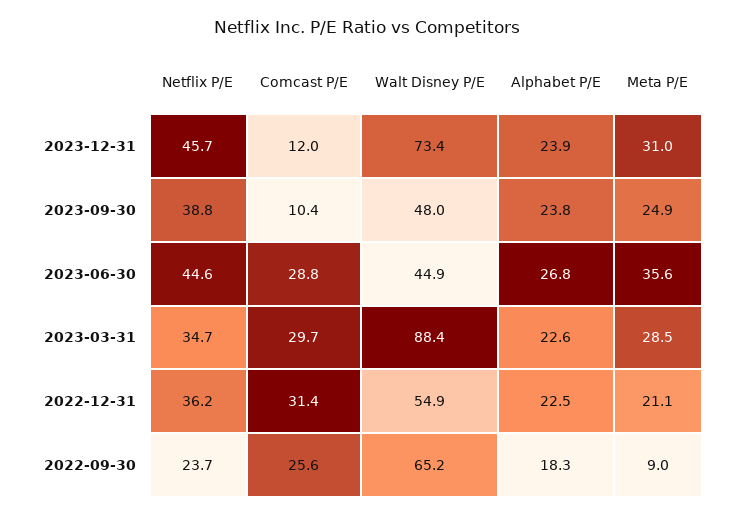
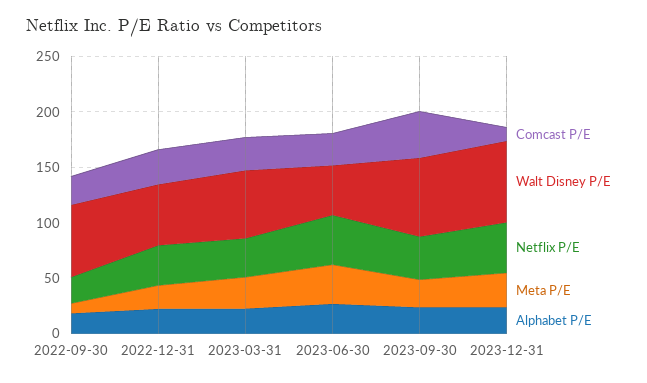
  {
    "Netflix P/E": {
      "2023-12-31": 45.7,
      "2023-09-30": 38.8,
      "2023-06-30": 44.6,
      "2023-03-31": 34.7,
      "2022-12-31": 36.2,
      "2022-09-30": 23.7
    },
    "Comcast P/E": {
      "2023-12-31": 12,
-     "2023-09-30": 10.4,
+     "2023-09-30": 40,
      "2023-06-30": 28.8,
      "2023-03-31": 29.7,
      "2022-12-31": 31.4,
      "2022-09-30": 25.6
    },
    "Walt Disney P/E": {
      "2023-12-31": 73.4,
-     "2023-09-30": 48,
+     "2023-09-30": 70,
      "2023-06-30": 44.9,
-     "2023-03-31": 88.4,
+     "2023-03-31": 60,
      "2022-12-31": 54.9,
      "2022-09-30": 65.2
    },
    "Alphabet P/E": {
      "2023-12-31": 23.9,
      "2023-09-30": 23.8,
      "2023-06-30": 26.8,
      "2023-03-31": 22.6,
      "2022-12-31": 22.5,
      "2022-09-30": 18.3
    },
    "Meta P/E": {
      "2023-12-31": 31,
      "2023-09-30": 24.9,
      "2023-06-30": 35.6,
      "2023-03-31": 28.5,
      "2022-12-31": 21.1,
      "2022-09-30": 9
    }
  }

